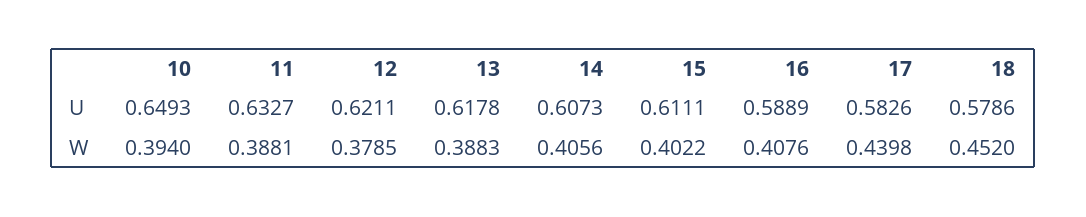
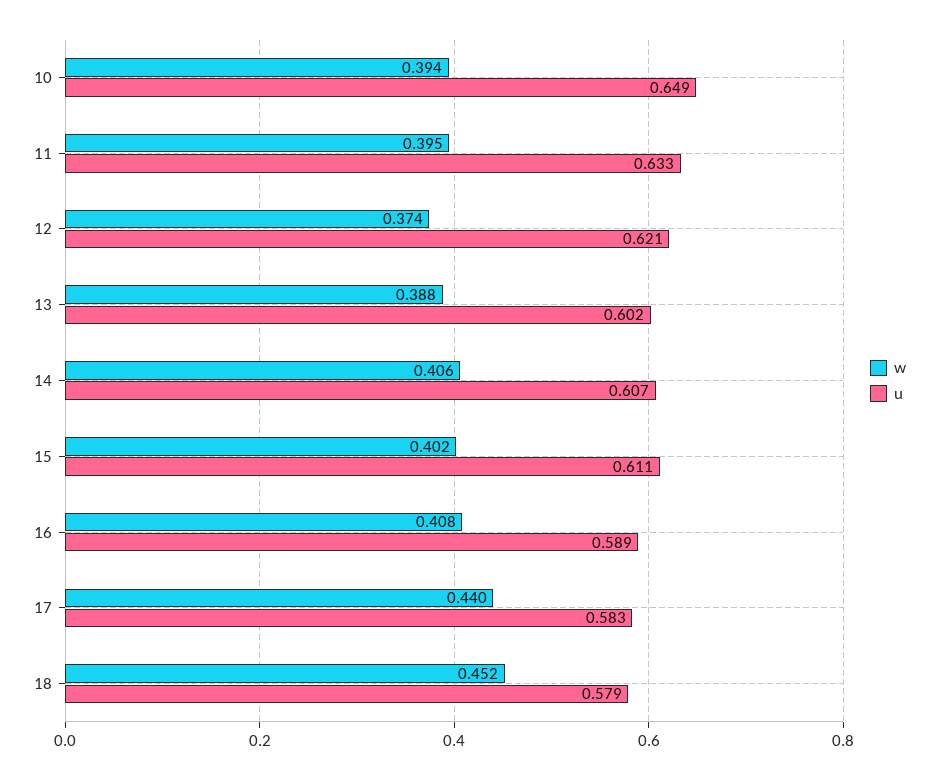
  {
    "U": {
      "10": 0.6493,
      "11": 0.6327,
      "12": 0.6211,
-     "13": 0.6178,
+     "13": 0.602,
      "14": 0.6073,
      "15": 0.6111,
      "16": 0.5889,
      "17": 0.5826,
      "18": 0.5786
    },
    "W": {
      "10": 0.394,
-     "11": 0.3881,
+     "11": 0.395,
-     "12": 0.3785,
+     "12": 0.374,
      "13": 0.3883,
      "14": 0.4056,
      "15": 0.4022,
      "16": 0.4076,
      "17": 0.4398,
      "18": 0.452
    }
  }

